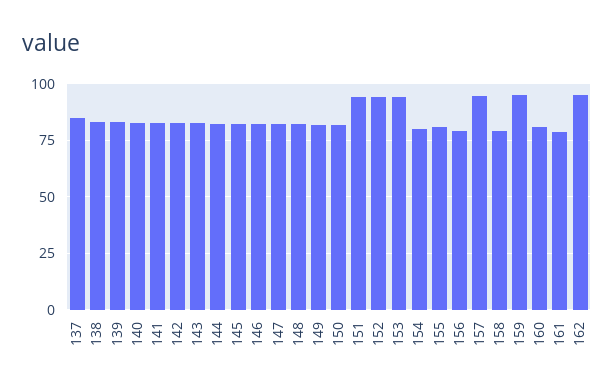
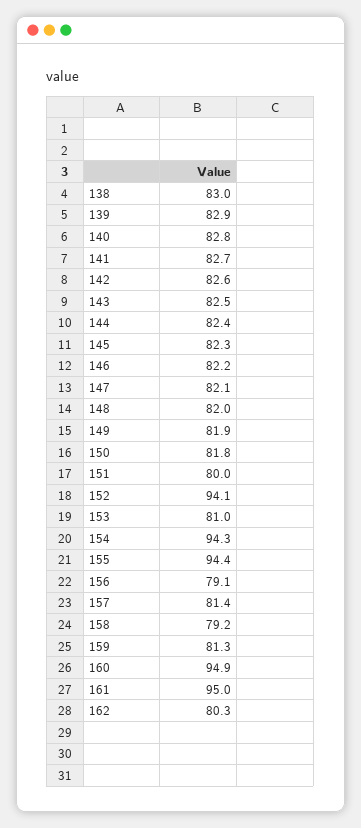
  {
-   "137": 85,
    "138": 83,
    "139": 82.9,
    "140": 82.8,
    "141": 82.7,
    "142": 82.6,
    "143": 82.5,
    "144": 82.4,
    "145": 82.3,
    "146": 82.2,
    "147": 82.1,
    "148": 82,
    "149": 81.9,
    "150": 81.8,
-   "151": 95,
+   "151": 80,
    "152": 94.1,
-   "153": 95,
+   "153": 81,
-   "154": 80,
+   "154": 94.3,
-   "155": 80,
+   "155": 94.4,
    "156": 79.1,
-   "157": 95,
+   "157": 81.4,
    "158": 79.2,
-   "159": 95,
+   "159": 81.3,
-   "160": 80,
+   "160": 94.9,
-   "161": 80,
+   "161": 95,
-   "162": 95
+   "162": 80.3
  }

